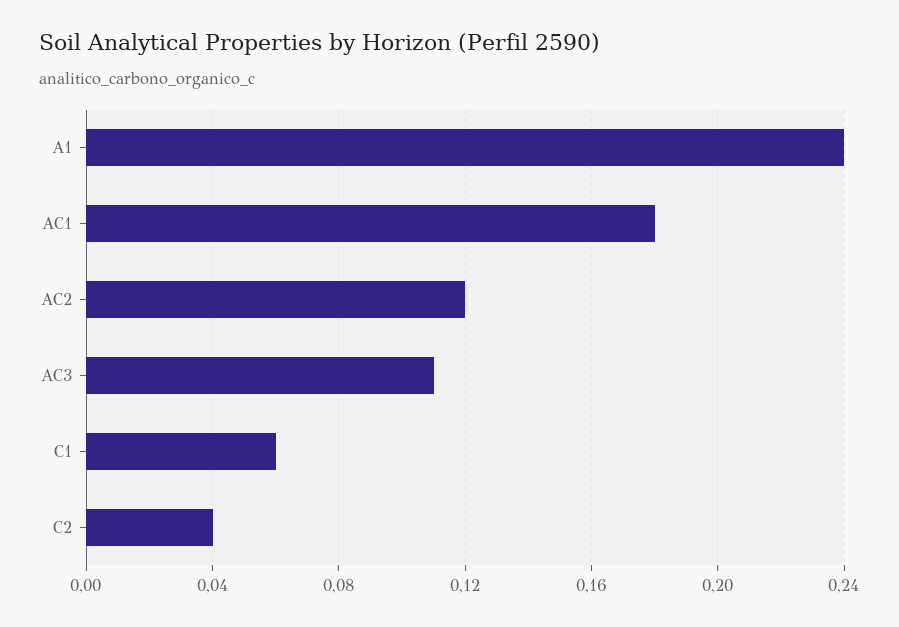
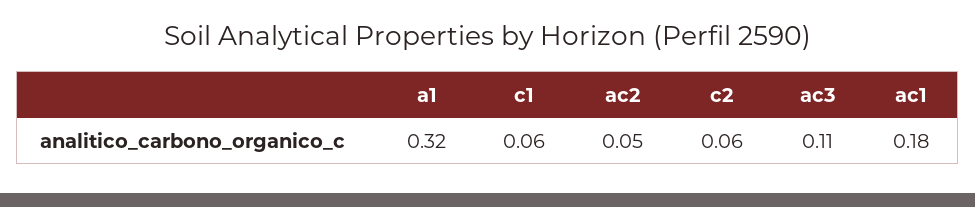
  {
-   "A1": 0.24,
+   "A1": 0.32,
    "AC1": 0.18,
-   "AC2": 0.12,
+   "AC2": 0.05,
    "AC3": 0.11,
    "C1": 0.06,
-   "C2": 0.04
+   "C2": 0.06
  }

